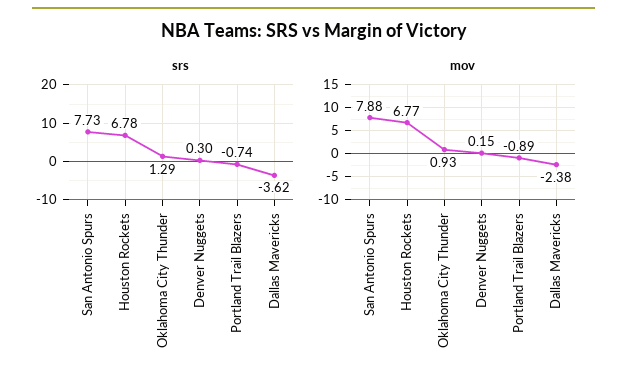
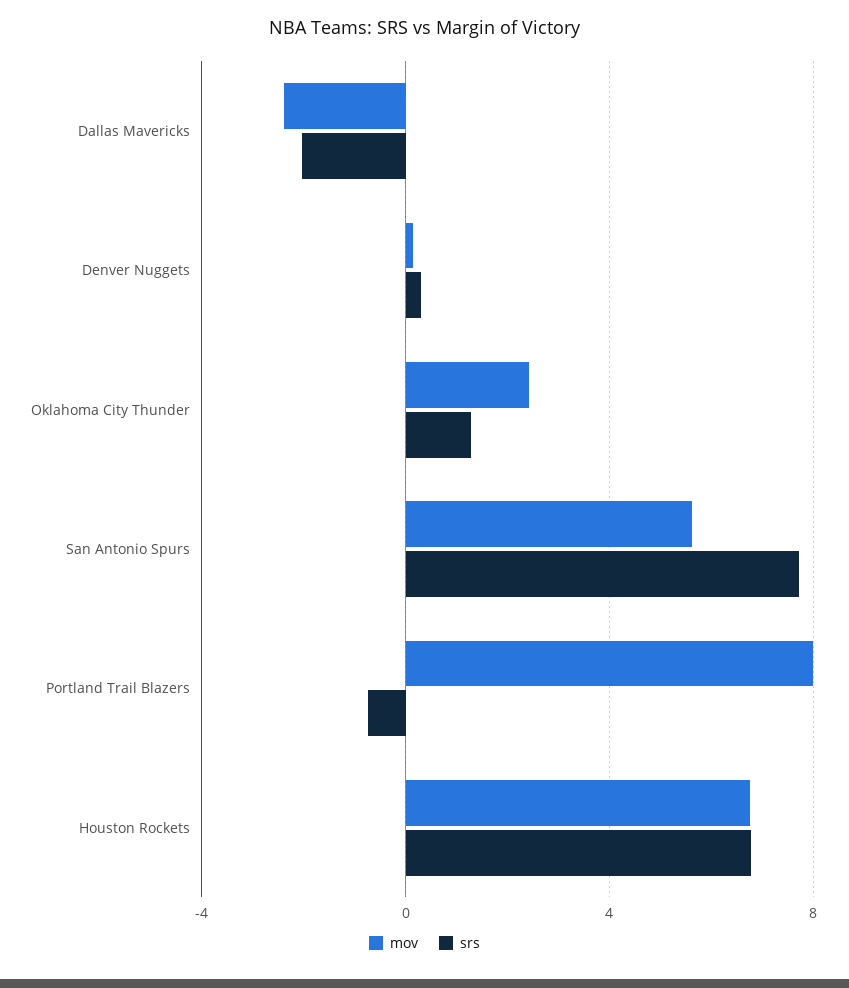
  {
    "srs": {
      "San Antonio Spurs": 7.73,
      "Houston Rockets": 6.78,
      "Oklahoma City Thunder": 1.29,
      "Denver Nuggets": 0.3,
      "Portland Trail Blazers": -0.74,
-     "Dallas Mavericks": -3.62
+     "Dallas Mavericks": -2
    },
    "mov": {
-     "San Antonio Spurs": 7.88,
+     "San Antonio Spurs": 5.5,
      "Houston Rockets": 6.77,
-     "Oklahoma City Thunder": 0.93,
+     "Oklahoma City Thunder": 2.5,
      "Denver Nuggets": 0.15,
-     "Portland Trail Blazers": -0.89,
+     "Portland Trail Blazers": 8,
      "Dallas Mavericks": -2.38
    }
  }

